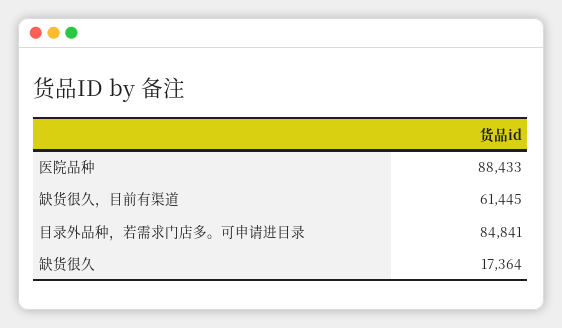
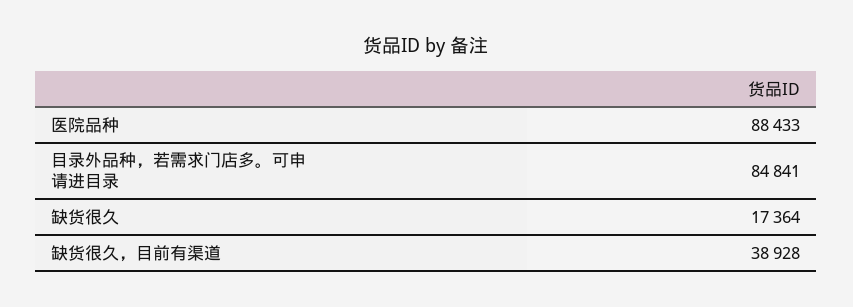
  {
    "医院品种": 88433,
-   "缺货很久，目前有渠道": 61445,
+   "缺货很久，目前有渠道": 38928,
    "目录外品种，若需求门店多。可申请进目录": 84841,
    "缺货很久": 17364
  }

